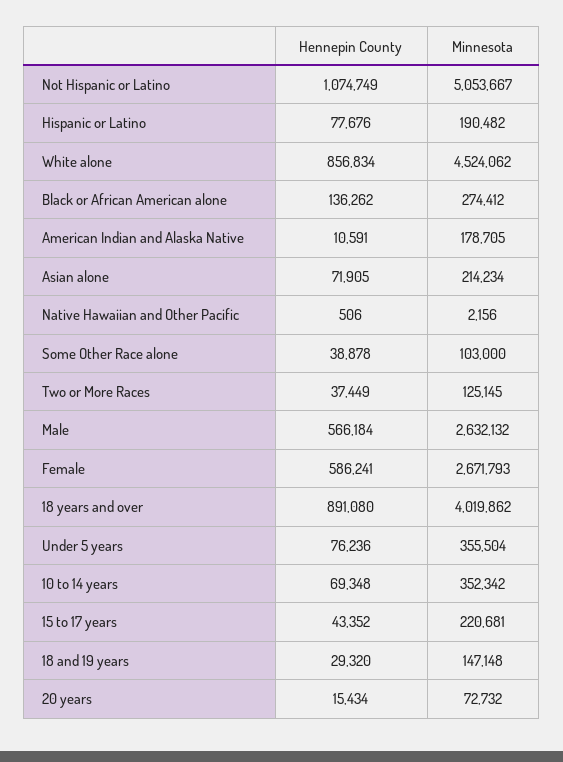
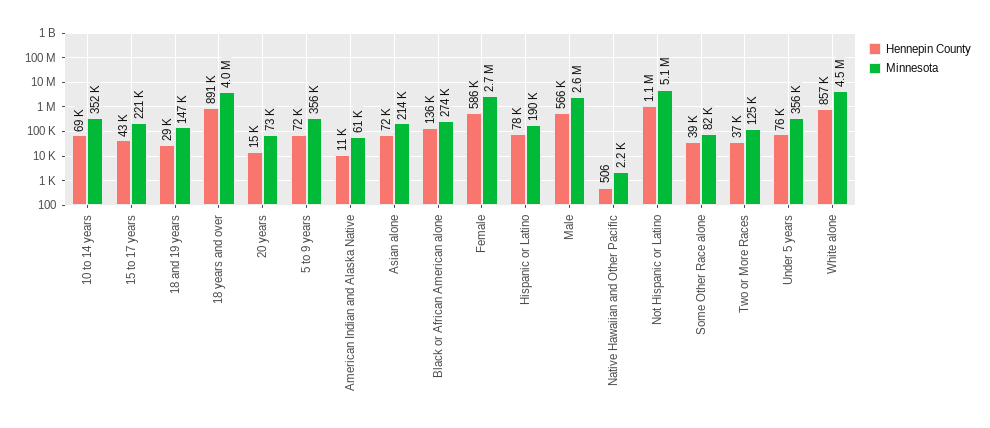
  {
    "Hennepin County": {
      "Not Hispanic or Latino": 1074749,
      "Hispanic or Latino": 77676,
      "White alone": 856834,
      "Black or African American alone": 136262,
      "American Indian and Alaska Native": 10591,
      "Asian alone": 71905,
      "Native Hawaiian and Other Pacific": 506,
      "Some Other Race alone": 38878,
      "Two or More Races": 37449,
      "Male": 566184,
      "Female": 586241,
      "18 years and over": 891080,
      "Under 5 years": 76236,
      "10 to 14 years": 69348,
      "15 to 17 years": 43352,
      "18 and 19 years": 29320,
-     "20 years": 15434
+     "20 years": 15434,
+     "5 to 9 years": 72000
    },
    "Minnesota": {
      "Not Hispanic or Latino": 5053667,
      "Hispanic or Latino": 190482,
      "White alone": 4524062,
      "Black or African American alone": 274412,
-     "American Indian and Alaska Native": 178705,
+     "American Indian and Alaska Native": 61000,
      "Asian alone": 214234,
      "Native Hawaiian and Other Pacific": 2156,
-     "Some Other Race alone": 103000,
+     "Some Other Race alone": 82000,
      "Two or More Races": 125145,
      "Male": 2632132,
      "Female": 2671793,
      "18 years and over": 4019862,
      "Under 5 years": 355504,
      "10 to 14 years": 352342,
      "15 to 17 years": 220681,
      "18 and 19 years": 147148,
-     "20 years": 72732
+     "20 years": 72732,
+     "5 to 9 years": 356000
    }
  }

